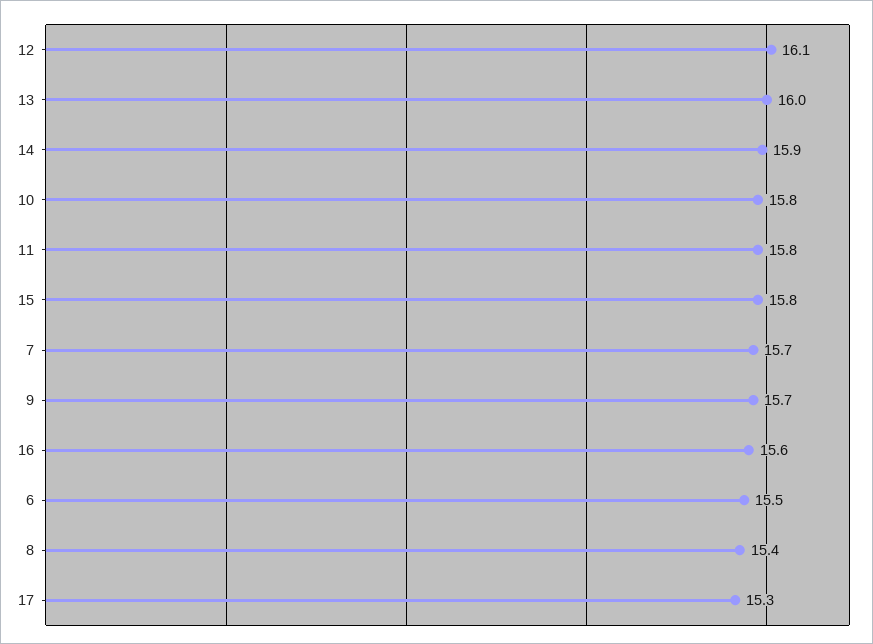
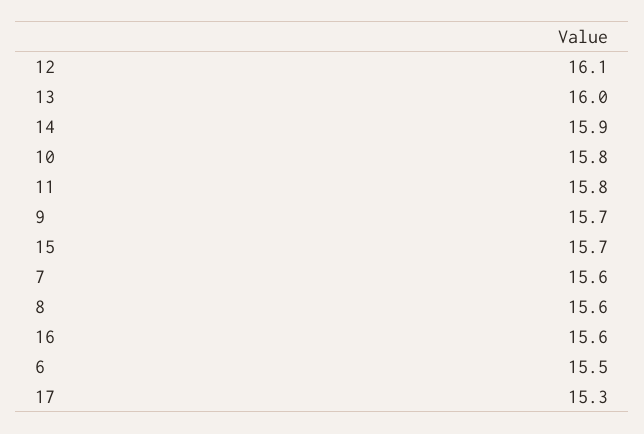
  {
    "12": 16.1,
    "13": 16,
    "14": 15.9,
    "10": 15.8,
    "11": 15.8,
-   "15": 15.8,
+   "15": 15.7,
-   "7": 15.7,
+   "7": 15.6,
    "9": 15.7,
    "16": 15.6,
    "6": 15.5,
-   "8": 15.4,
+   "8": 15.6,
    "17": 15.3
  }

